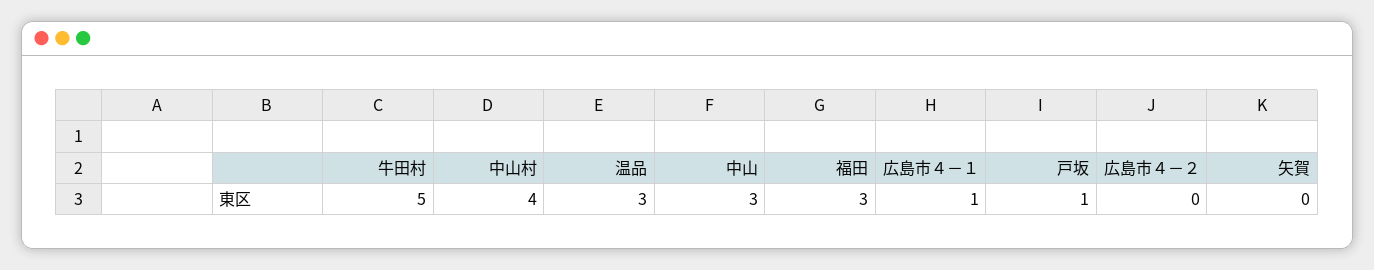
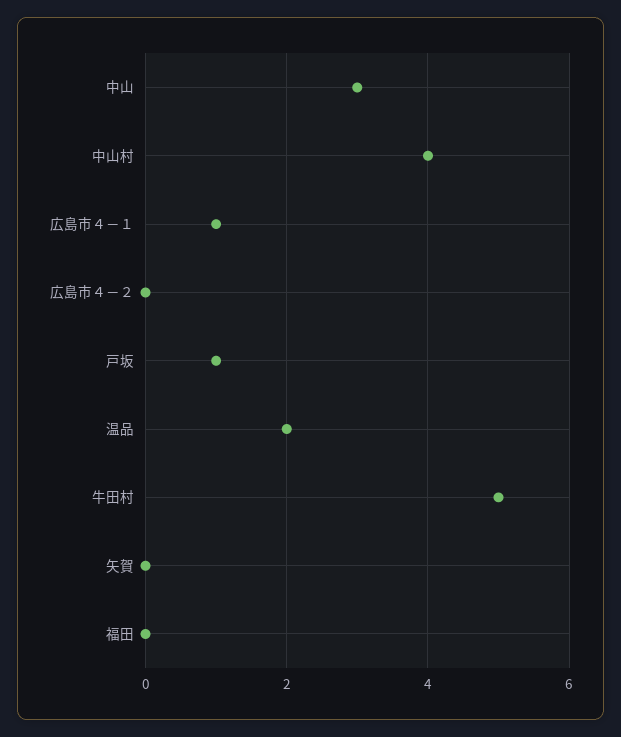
  {
    "牛田村": 5,
    "中山村": 4,
-   "温品": 3,
+   "温品": 2,
    "中山": 3,
-   "福田": 3,
+   "福田": 0,
    "広島市４－１": 1,
    "戸坂": 1,
    "広島市４－２": 0,
    "矢賀": 0
  }

